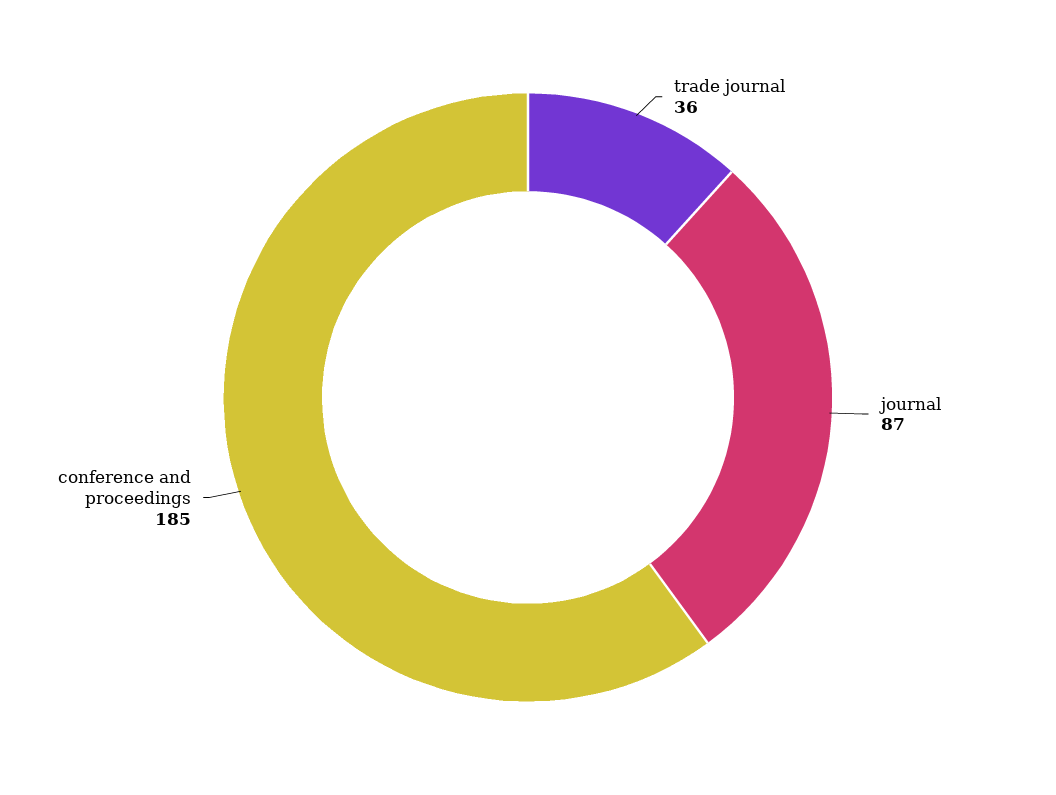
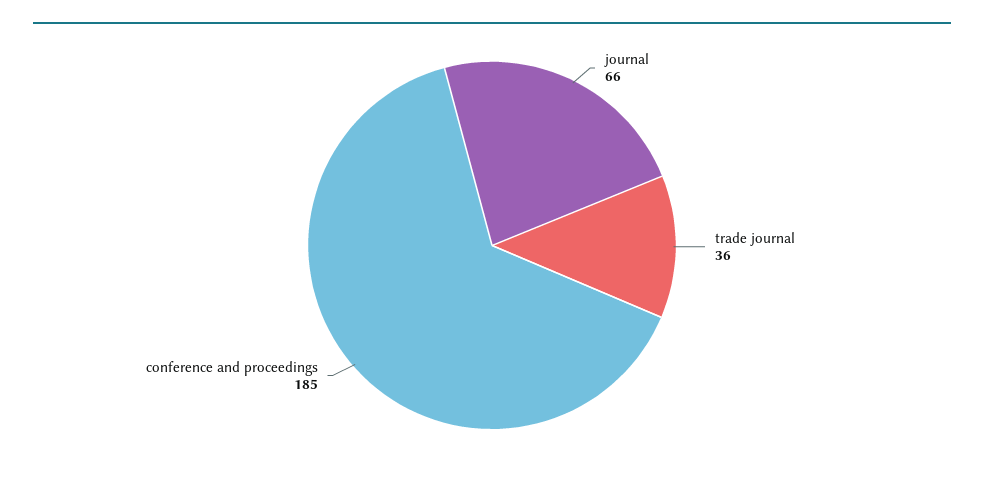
  {
    "trade journal": 36,
-   "journal": 87,
+   "journal": 66,
    "conference and proceedings": 185
  }

